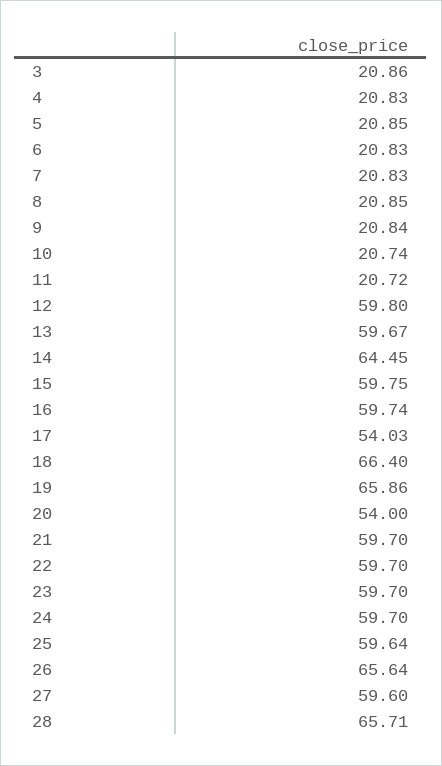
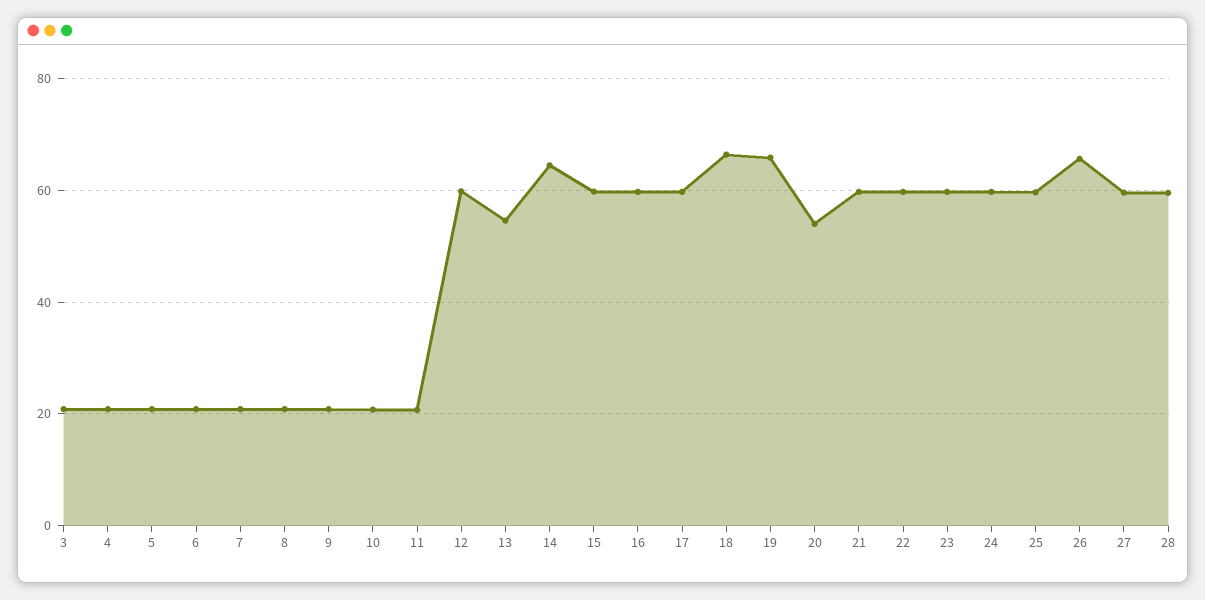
  {
    "3": 20.86,
    "4": 20.83,
    "5": 20.85,
    "6": 20.83,
    "7": 20.83,
    "8": 20.85,
    "9": 20.84,
    "10": 20.74,
    "11": 20.72,
    "12": 59.8,
-   "13": 59.67,
+   "13": 54,
    "14": 64.45,
    "15": 59.75,
    "16": 59.74,
-   "17": 54.03,
+   "17": 60,
    "18": 66.4,
    "19": 65.86,
    "20": 54,
    "21": 59.7,
    "22": 59.7,
    "23": 59.7,
    "24": 59.7,
    "25": 59.64,
    "26": 65.64,
    "27": 59.6,
-   "28": 65.71
+   "28": 60
  }

